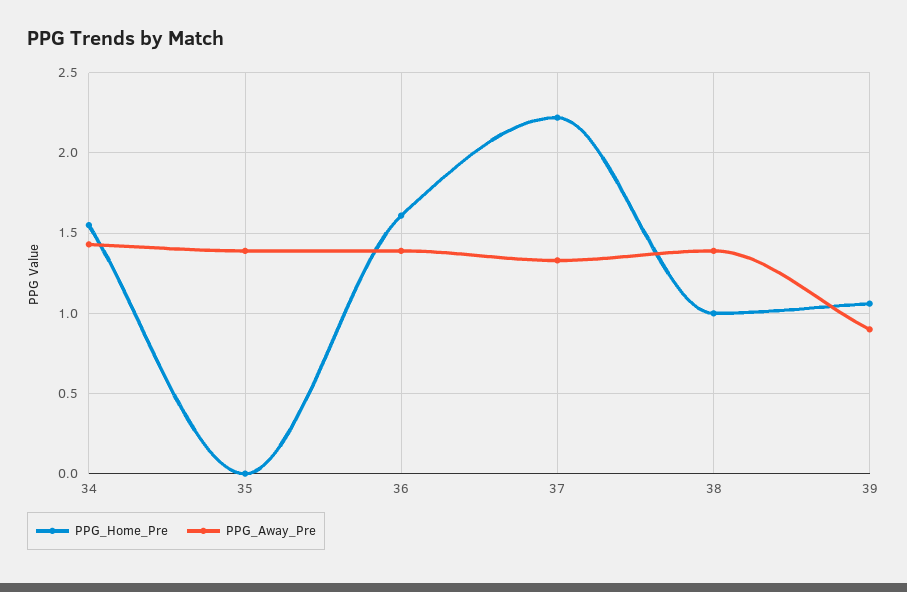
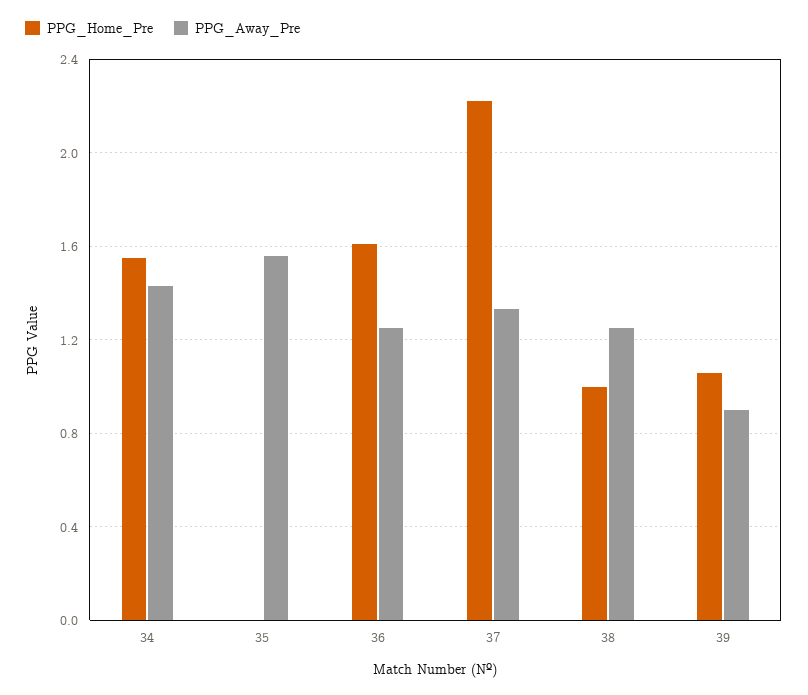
  {
    "PPG_Home_Pre": {
      "34": 1.55,
      "35": 0,
      "36": 1.6,
      "37": 2.2,
      "38": 1,
      "39": 1.05
    },
    "PPG_Away_Pre": {
      "34": 1.45,
-     "35": 1.4,
+     "35": 1.55,
-     "36": 1.4,
+     "36": 1.25,
      "37": 1.35,
-     "38": 1.4,
+     "38": 1.25,
      "39": 0.9
    }
  }

